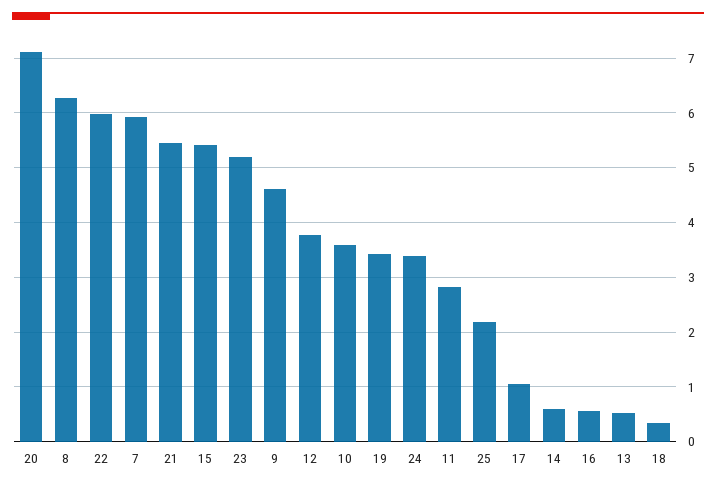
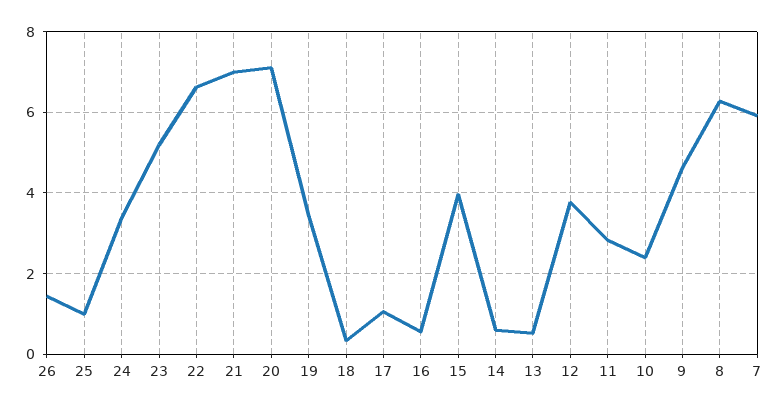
  {
    "20": 7.2,
    "8": 6.2,
-   "22": 6,
+   "22": 6.6,
    "7": 6,
-   "21": 5.4,
+   "21": 7,
-   "15": 5.4,
+   "15": 4,
    "23": 5.2,
    "9": 4.6,
    "12": 3.8,
-   "10": 3.6,
+   "10": 2.4,
    "19": 3.4,
    "24": 3.4,
    "11": 2.8,
-   "25": 2.2,
+   "25": 1,
    "17": 1,
    "14": 0.6,
    "16": 0.6,
    "13": 0.6,
-   "18": 0.4
+   "18": 0.4,
+   "26": 1.4
  }

